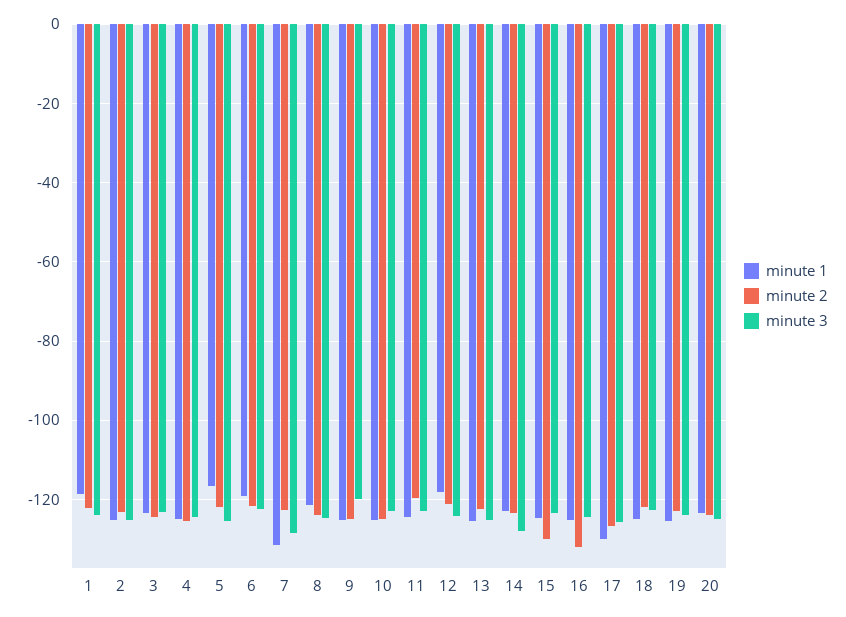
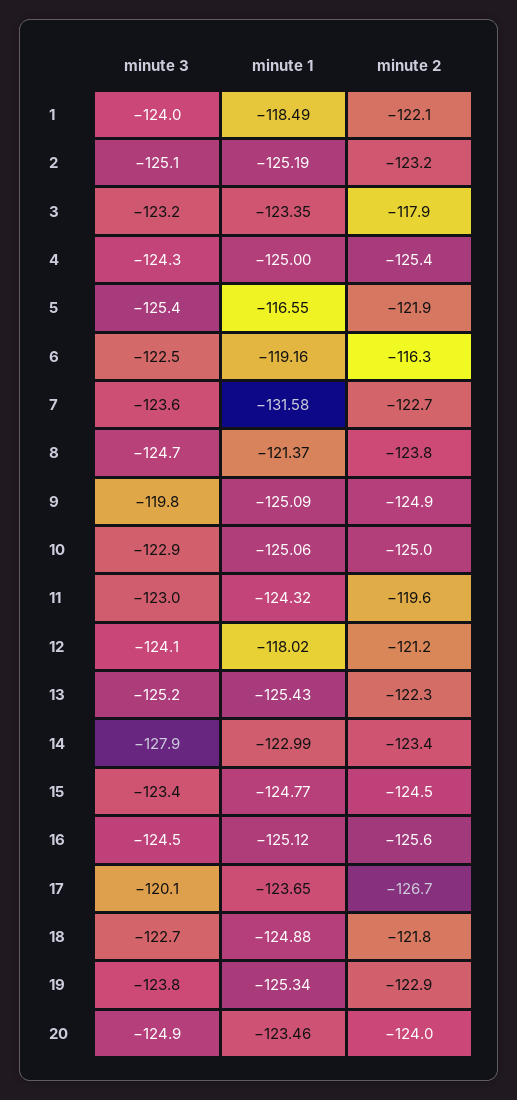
  {
    "minute 1": {
      "1": -118.49,
      "2": -125.19,
      "3": -123.35,
      "4": -125,
      "5": -116.55,
      "6": -119.16,
      "7": -131.58,
      "8": -121.37,
      "9": -125.09,
      "10": -125.06,
      "11": -124.32,
      "12": -118.02,
      "13": -125.43,
      "14": -122.99,
      "15": -124.77,
      "16": -125.12,
-     "17": -130,
+     "17": -123.65,
      "18": -124.88,
      "19": -125.34,
      "20": -123.46
    },
    "minute 2": {
      "1": -122.1,
      "2": -123.2,
-     "3": -124,
+     "3": -117.9,
      "4": -125.4,
      "5": -121.9,
-     "6": -122,
+     "6": -116.3,
      "7": -122.7,
      "8": -123.8,
      "9": -124.9,
      "10": -125,
      "11": -119.6,
      "12": -121.2,
      "13": -122.3,
      "14": -123.4,
-     "15": -130,
+     "15": -124.5,
-     "16": -132,
+     "16": -125.6,
      "17": -126.7,
      "18": -121.8,
      "19": -122.9,
      "20": -124
    },
    "minute 3": {
      "1": -124,
      "2": -125.1,
      "3": -123.2,
      "4": -124.3,
      "5": -125.4,
      "6": -122.5,
-     "7": -128,
+     "7": -123.6,
      "8": -124.7,
      "9": -119.8,
      "10": -122.9,
      "11": -123,
      "12": -124.1,
      "13": -125.2,
      "14": -127.9,
      "15": -123.4,
      "16": -124.5,
-     "17": -126,
+     "17": -120.1,
      "18": -122.7,
      "19": -123.8,
      "20": -124.9
    }
  }

